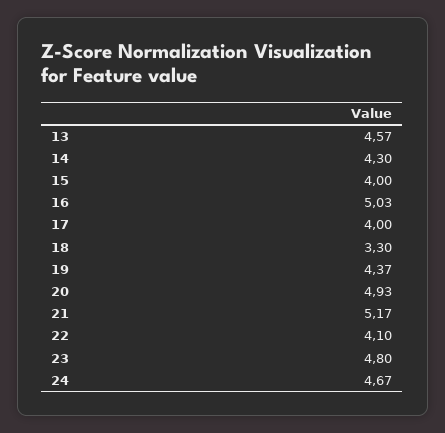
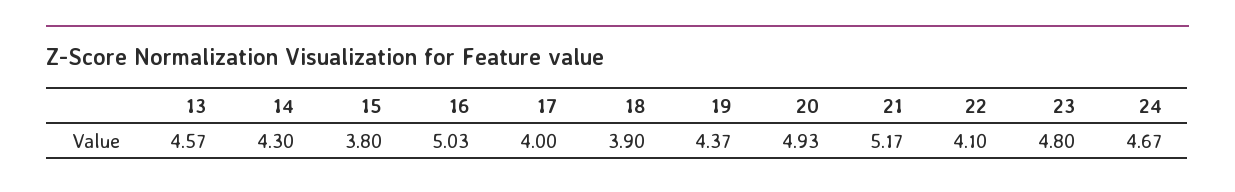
  {
    "13": 4.57,
    "14": 4.3,
-   "15": 4,
+   "15": 3.8,
    "16": 5.03,
    "17": 4,
-   "18": 3.3,
+   "18": 3.9,
    "19": 4.37,
    "20": 4.93,
    "21": 5.17,
    "22": 4.1,
    "23": 4.8,
    "24": 4.67
  }

